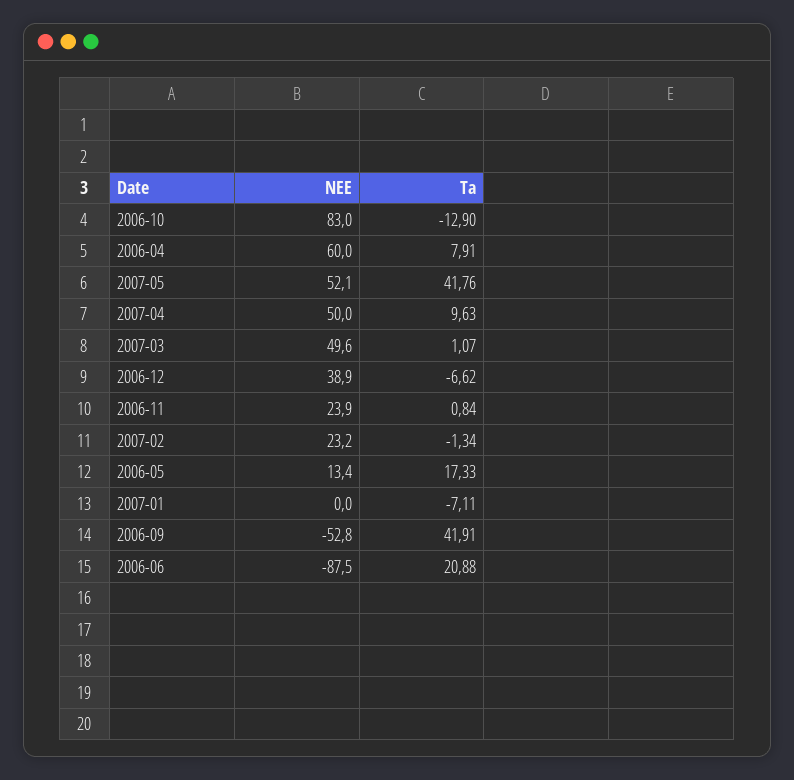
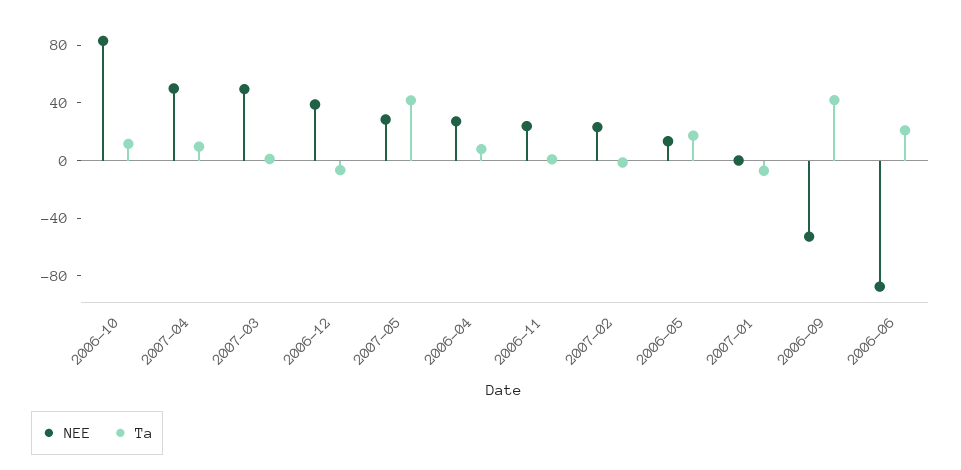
  {
    "NEE": {
      "2006-10": 83,
-     "2006-04": 60,
+     "2006-04": 30,
-     "2007-05": 52.1,
+     "2007-05": 30,
      "2007-04": 50,
      "2007-03": 49.6,
      "2006-12": 38.9,
      "2006-11": 23.9,
      "2007-02": 23.2,
      "2006-05": 13.4,
      "2007-01": 0,
      "2006-09": -52.8,
      "2006-06": -87.5
    },
    "Ta": {
-     "2006-10": -12.9,
+     "2006-10": 10,
      "2006-04": 7.91,
      "2007-05": 41.76,
      "2007-04": 9.63,
      "2007-03": 1.07,
      "2006-12": -6.62,
      "2006-11": 0.84,
      "2007-02": -1.34,
      "2006-05": 17.33,
      "2007-01": -7.11,
      "2006-09": 41.91,
      "2006-06": 20.88
    }
  }

